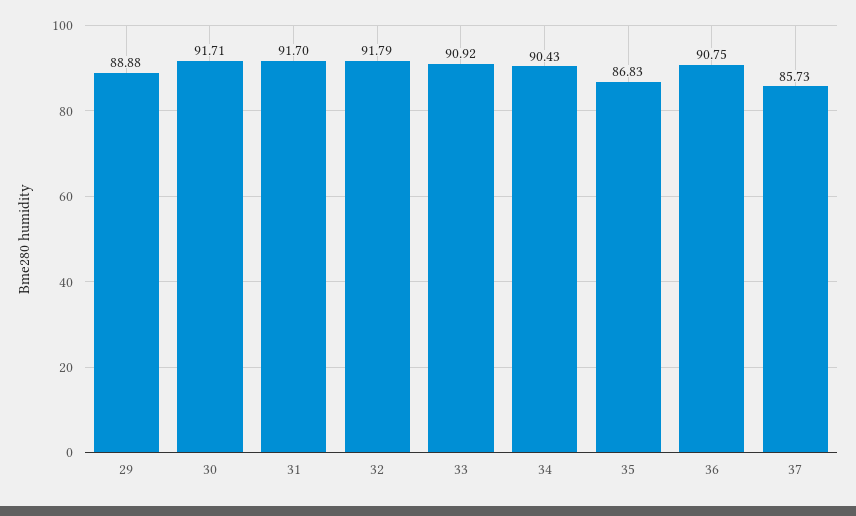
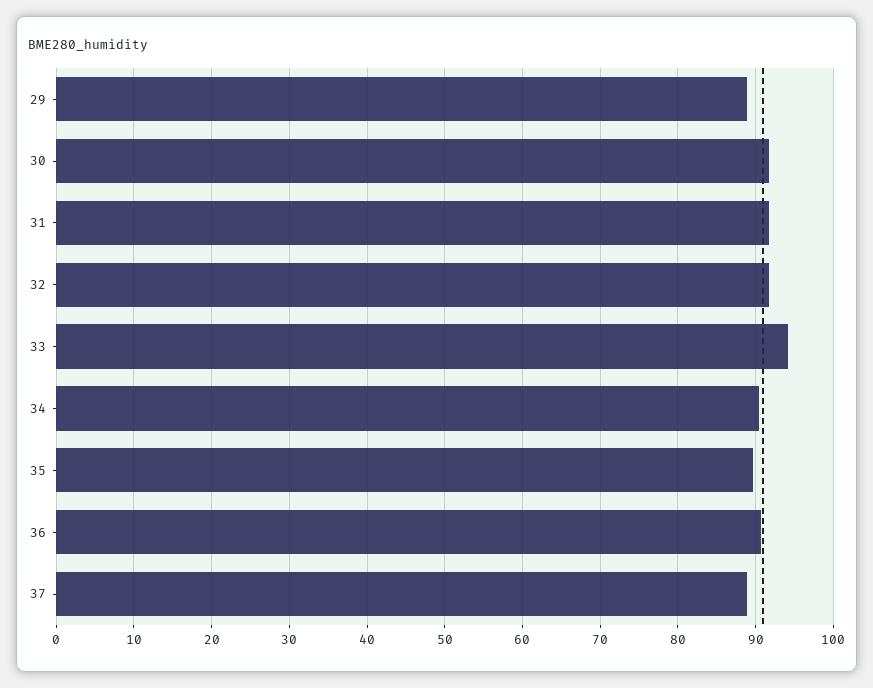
  {
    "29": 88.88,
    "30": 91.71,
    "31": 91.7,
    "32": 91.79,
-   "33": 90.92,
+   "33": 94,
    "34": 90.43,
-   "35": 86.83,
+   "35": 90,
    "36": 90.75,
-   "37": 85.73
+   "37": 89
  }

